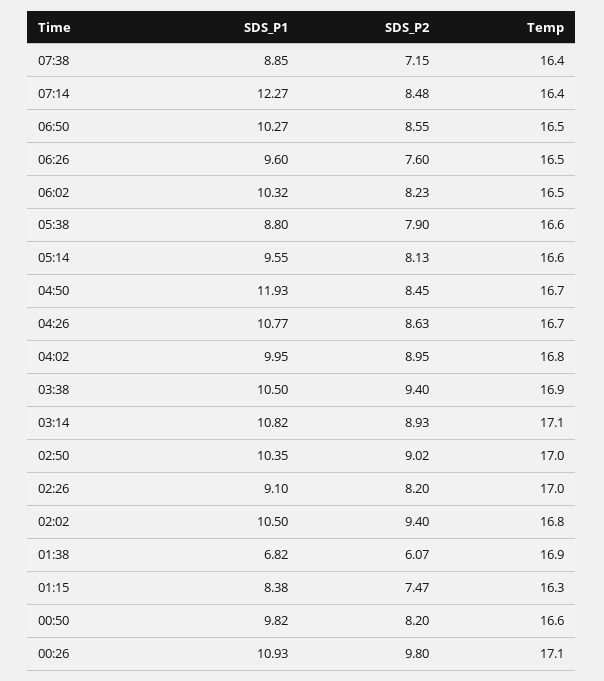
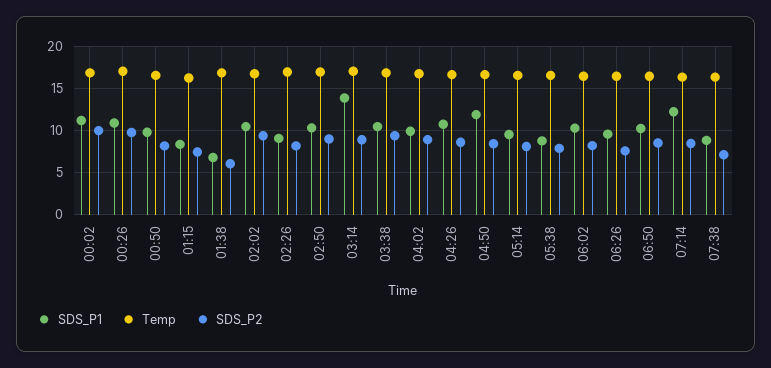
  {
    "SDS_P1": {
      "07:38": 8.85,
      "07:14": 12.27,
      "06:50": 10.27,
      "06:26": 9.6,
      "06:02": 10.32,
      "05:38": 8.8,
      "05:14": 9.55,
      "04:50": 11.93,
      "04:26": 10.77,
      "04:02": 9.95,
      "03:38": 10.5,
-     "03:14": 10.82,
+     "03:14": 14,
      "02:50": 10.35,
      "02:26": 9.1,
      "02:02": 10.5,
      "01:38": 6.82,
      "01:15": 8.38,
      "00:50": 9.82,
-     "00:26": 10.93
+     "00:26": 10.93,
+     "00:02": 11
    },
    "SDS_P2": {
      "07:38": 7.15,
      "07:14": 8.48,
      "06:50": 8.55,
      "06:26": 7.6,
      "06:02": 8.23,
      "05:38": 7.9,
      "05:14": 8.13,
      "04:50": 8.45,
      "04:26": 8.63,
      "04:02": 8.95,
      "03:38": 9.4,
      "03:14": 8.93,
      "02:50": 9.02,
      "02:26": 8.2,
      "02:02": 9.4,
      "01:38": 6.07,
      "01:15": 7.47,
      "00:50": 8.2,
-     "00:26": 9.8
+     "00:26": 9.8,
+     "00:02": 10
    },
    "Temp": {
      "07:38": 16.4,
      "07:14": 16.4,
      "06:50": 16.5,
      "06:26": 16.5,
      "06:02": 16.5,
      "05:38": 16.6,
      "05:14": 16.6,
      "04:50": 16.7,
      "04:26": 16.7,
      "04:02": 16.8,
      "03:38": 16.9,
      "03:14": 17.1,
      "02:50": 17,
      "02:26": 17,
      "02:02": 16.8,
      "01:38": 16.9,
      "01:15": 16.3,
      "00:50": 16.6,
-     "00:26": 17.1
+     "00:26": 17.1,
+     "00:02": 17
    }
  }

